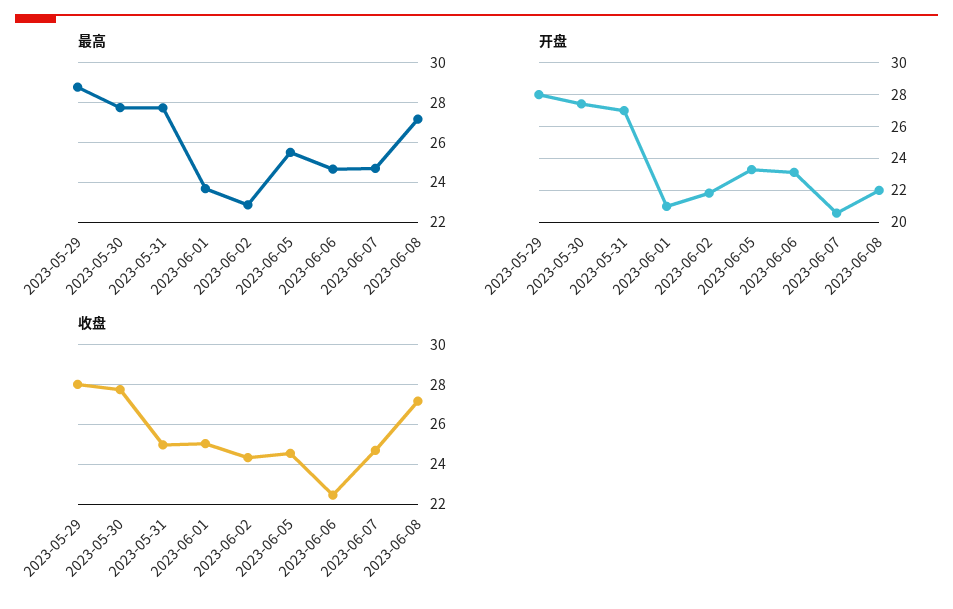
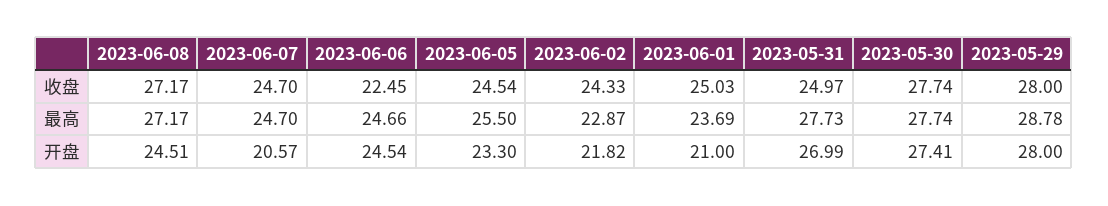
  {
    "最高": {
      "2023-05-29": 28.78,
      "2023-05-30": 27.74,
      "2023-05-31": 27.73,
      "2023-06-01": 23.69,
      "2023-06-02": 22.87,
      "2023-06-05": 25.5,
      "2023-06-06": 24.66,
      "2023-06-07": 24.7,
      "2023-06-08": 27.17
    },
    "开盘": {
      "2023-05-29": 28,
      "2023-05-30": 27.41,
      "2023-05-31": 26.99,
      "2023-06-01": 21,
      "2023-06-02": 21.82,
      "2023-06-05": 23.3,
-     "2023-06-06": 23,
+     "2023-06-06": 24.54,
      "2023-06-07": 20.57,
-     "2023-06-08": 22
+     "2023-06-08": 24.51
    },
    "收盘": {
      "2023-05-29": 28,
      "2023-05-30": 27.74,
      "2023-05-31": 24.97,
      "2023-06-01": 25.03,
      "2023-06-02": 24.33,
      "2023-06-05": 24.54,
      "2023-06-06": 22.45,
      "2023-06-07": 24.7,
      "2023-06-08": 27.17
    }
  }

